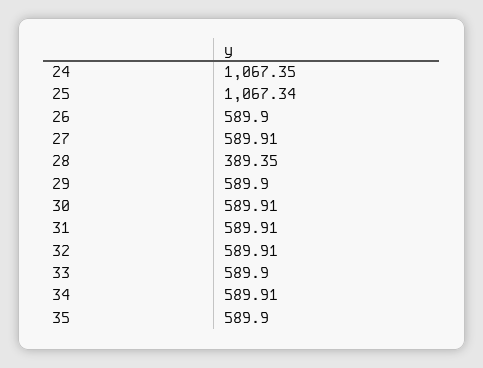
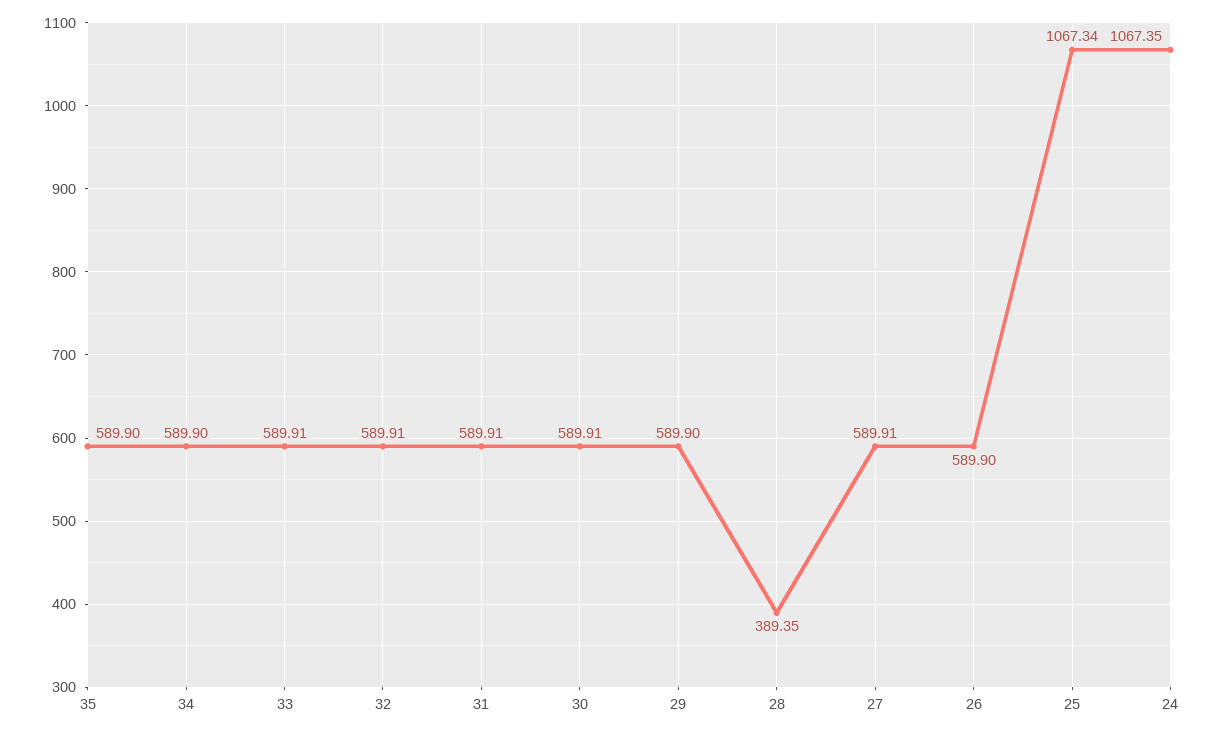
  {
    "24": 1067.35,
    "25": 1067.34,
    "26": 589.9,
    "27": 589.91,
    "28": 389.35,
    "29": 589.9,
    "30": 589.91,
    "31": 589.91,
    "32": 589.91,
-   "33": 589.9,
+   "33": 589.91,
-   "34": 589.91,
+   "34": 589.9,
    "35": 589.9
  }

